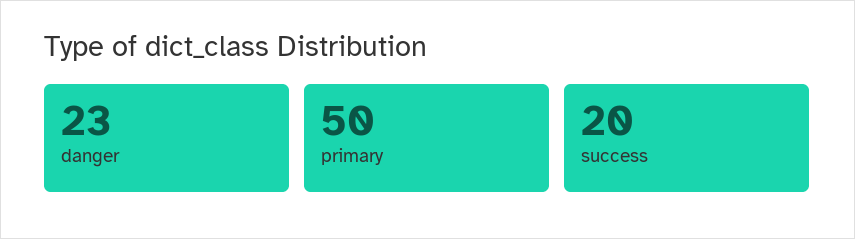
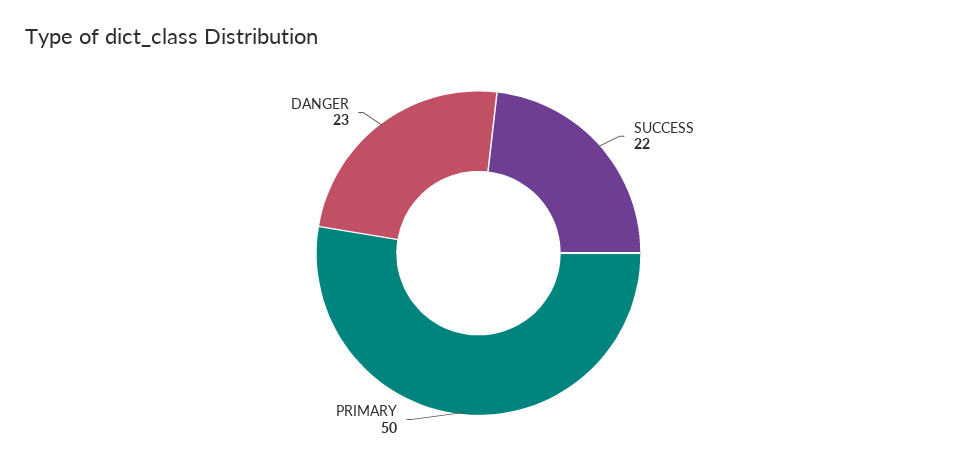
  {
    "danger": 23,
    "primary": 50,
-   "success": 20
+   "success": 22
  }

